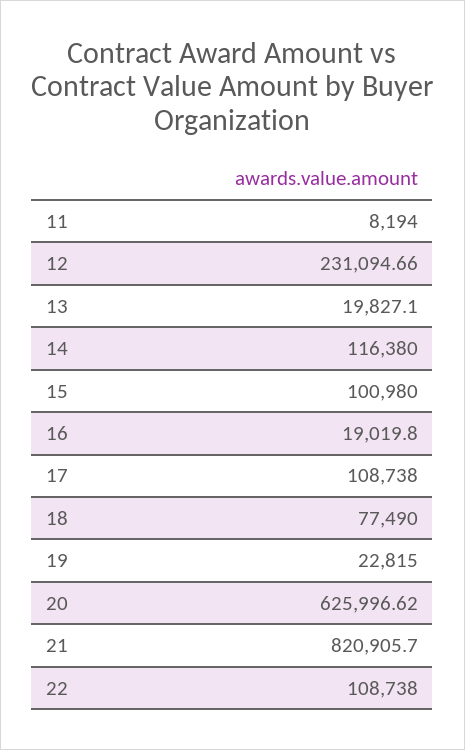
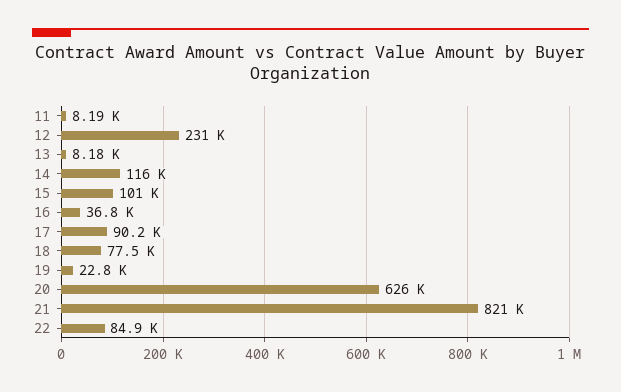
  {
    "11": 8194,
    "12": 231094.66,
-   "13": 19827.1,
+   "13": 8180,
    "14": 116380,
    "15": 100980,
-   "16": 19019.8,
+   "16": 36800,
-   "17": 108738,
+   "17": 90200,
    "18": 77490,
    "19": 22815,
    "20": 625996.62,
    "21": 820905.7,
-   "22": 108738
+   "22": 84900
  }

